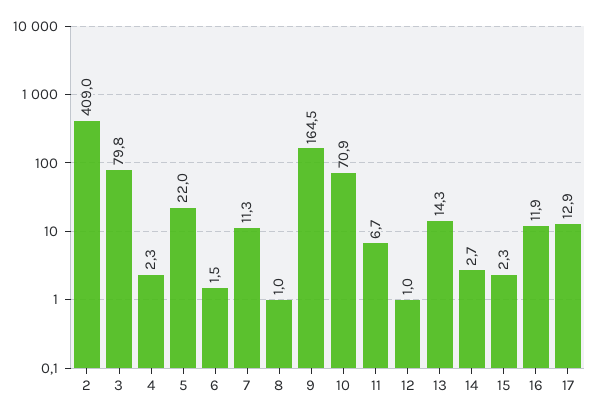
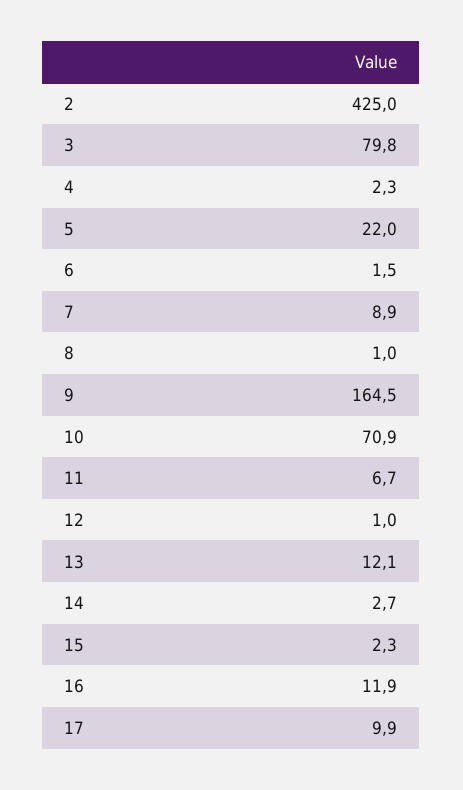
  {
-   "2": 409,
+   "2": 425,
    "3": 79.8,
    "4": 2.3,
    "5": 22,
    "6": 1.5,
-   "7": 11.3,
+   "7": 8.9,
    "8": 1,
    "9": 164.5,
    "10": 70.9,
    "11": 6.7,
    "12": 1,
-   "13": 14.3,
+   "13": 12.1,
    "14": 2.7,
    "15": 2.3,
    "16": 11.9,
-   "17": 12.9
+   "17": 9.9
  }

